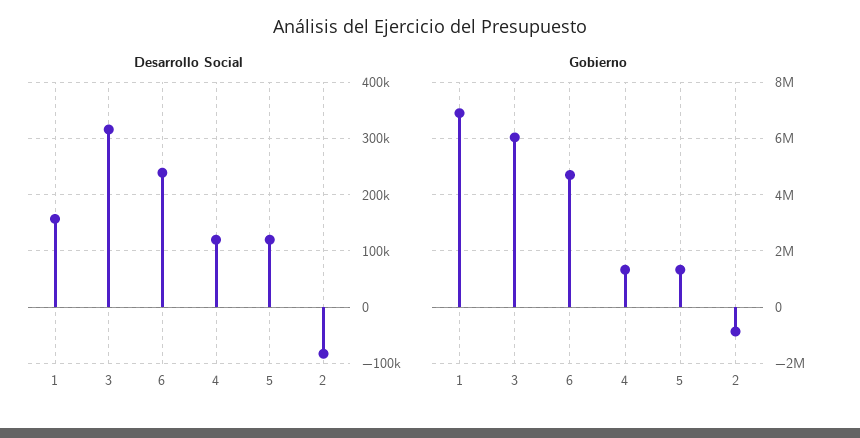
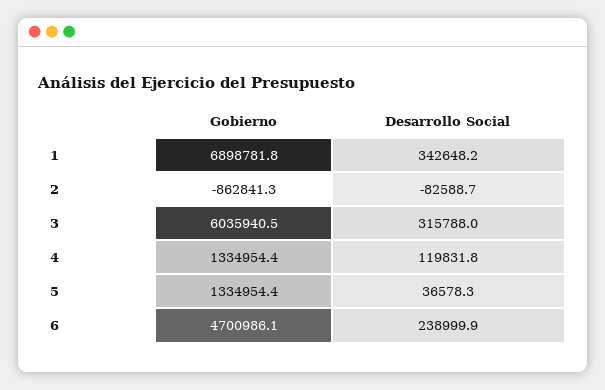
  {
    "Desarrollo Social": {
-     "1": 160000,
+     "1": 342648.2,
      "3": 315788,
      "6": 238999.9,
      "4": 119831.8,
-     "5": 120000,
+     "5": 36578.3,
      "2": -82588.7
    },
    "Gobierno": {
      "1": 6898781.8,
      "3": 6035940.5,
      "6": 4700986.1,
      "4": 1334954.4,
      "5": 1334954.4,
      "2": -862841.3
    }
  }

